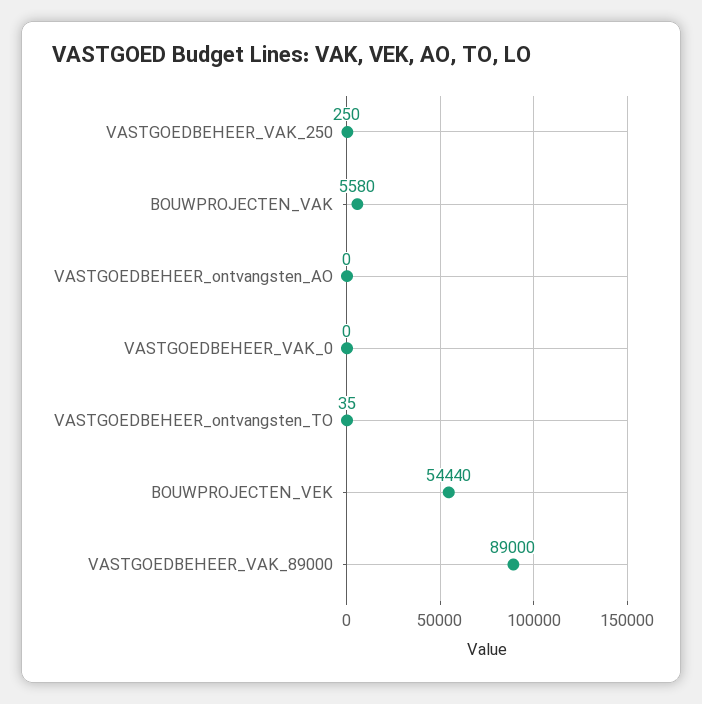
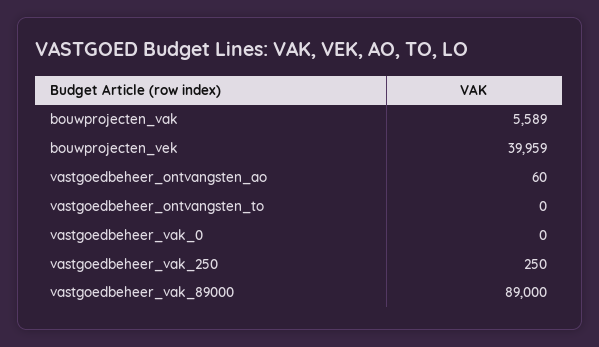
  {
    "VASTGOEDBEHEER_VAK_250": 250,
-   "BOUWPROJECTEN_VAK": 5580,
+   "BOUWPROJECTEN_VAK": 5589,
-   "VASTGOEDBEHEER_ontvangsten_AO": 0,
+   "VASTGOEDBEHEER_ontvangsten_AO": 60,
    "VASTGOEDBEHEER_VAK_0": 0,
-   "VASTGOEDBEHEER_ontvangsten_TO": 35,
+   "VASTGOEDBEHEER_ontvangsten_TO": 0,
-   "BOUWPROJECTEN_VEK": 54440,
+   "BOUWPROJECTEN_VEK": 39959,
    "VASTGOEDBEHEER_VAK_89000": 89000
  }

